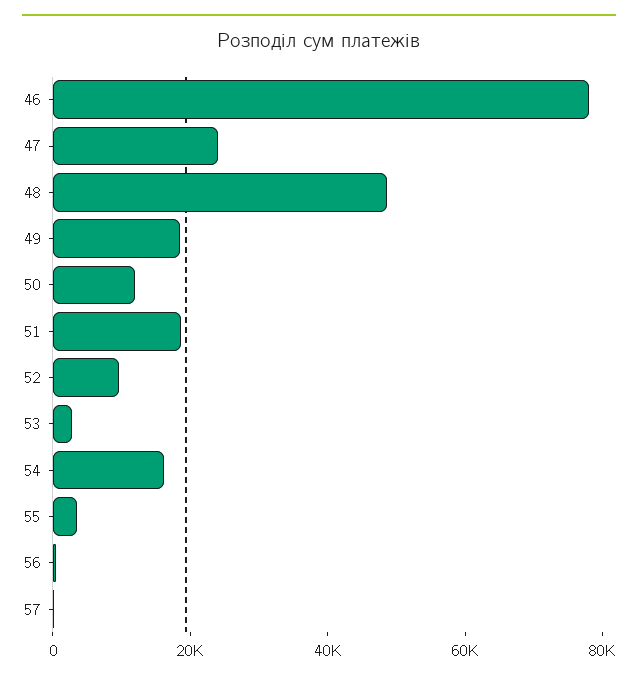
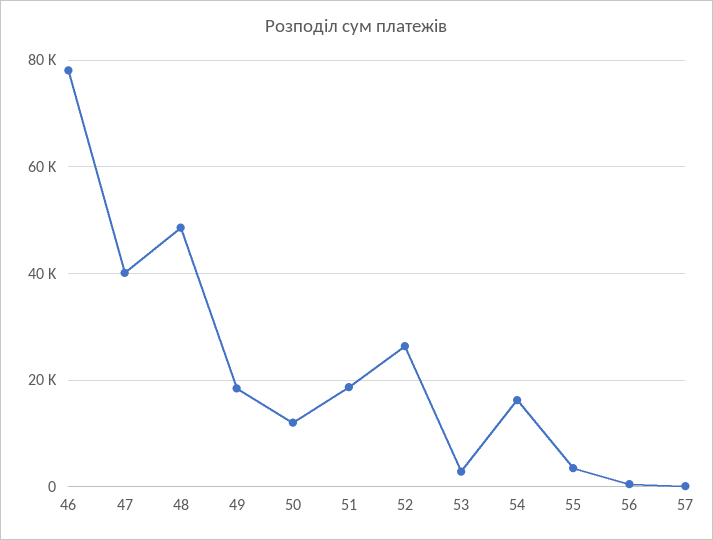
  {
    "46": 78000,
-   "47": 25000,
+   "47": 40000,
    "48": 48000,
    "49": 18000,
    "50": 12000,
    "51": 18000,
-   "52": 10000,
+   "52": 26000,
    "53": 2000,
    "54": 16000,
    "55": 4000,
    "56": 0,
    "57": 0
  }

